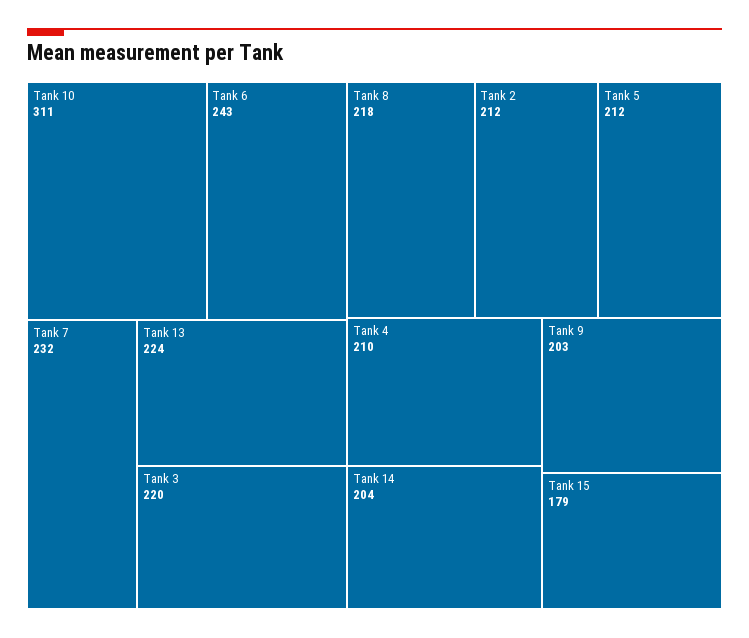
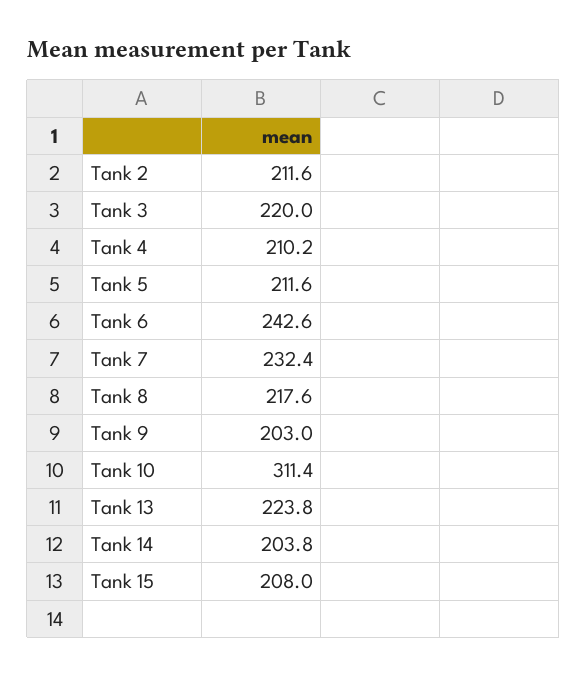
  {
    "Tank 10": 311.4,
    "Tank 6": 242.6,
    "Tank 7": 232.4,
    "Tank 13": 223.8,
    "Tank 3": 220,
    "Tank 8": 217.6,
    "Tank 2": 211.6,
    "Tank 5": 211.6,
    "Tank 4": 210.2,
    "Tank 14": 203.8,
    "Tank 9": 203,
-   "Tank 15": 179
+   "Tank 15": 208
  }

